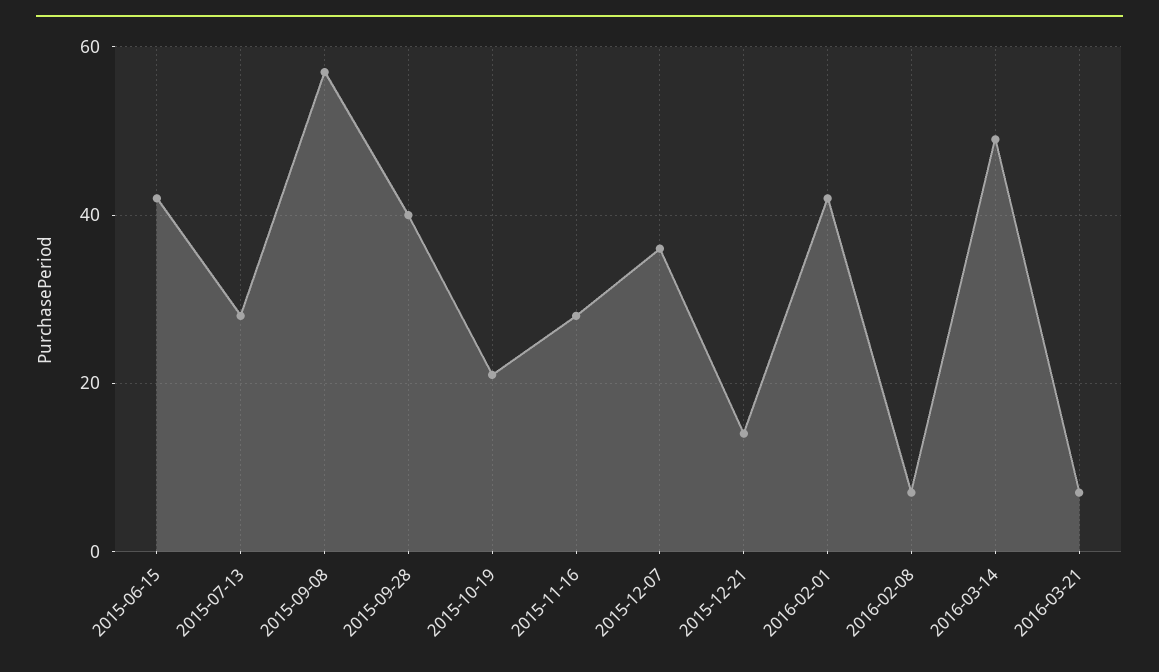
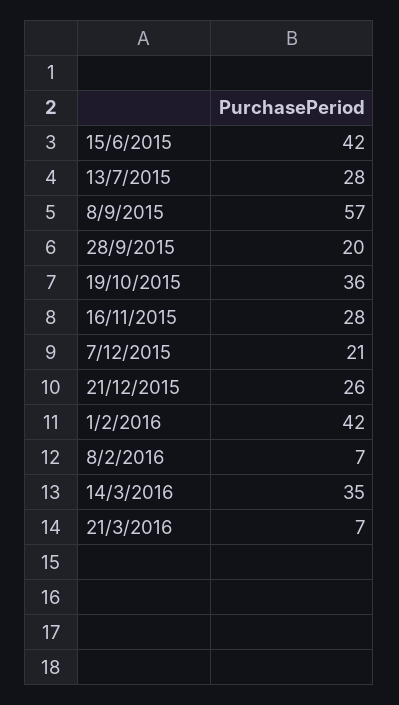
  {
    "2015-06-15": 42,
    "2015-07-13": 28,
    "2015-09-08": 57,
-   "2015-09-28": 40,
+   "2015-09-28": 20,
-   "2015-10-19": 20,
+   "2015-10-19": 36,
    "2015-11-16": 28,
-   "2015-12-07": 35,
+   "2015-12-07": 21,
-   "2015-12-21": 15,
+   "2015-12-21": 26,
    "2016-02-01": 42,
    "2016-02-08": 7,
-   "2016-03-14": 50,
+   "2016-03-14": 35,
    "2016-03-21": 7
  }

